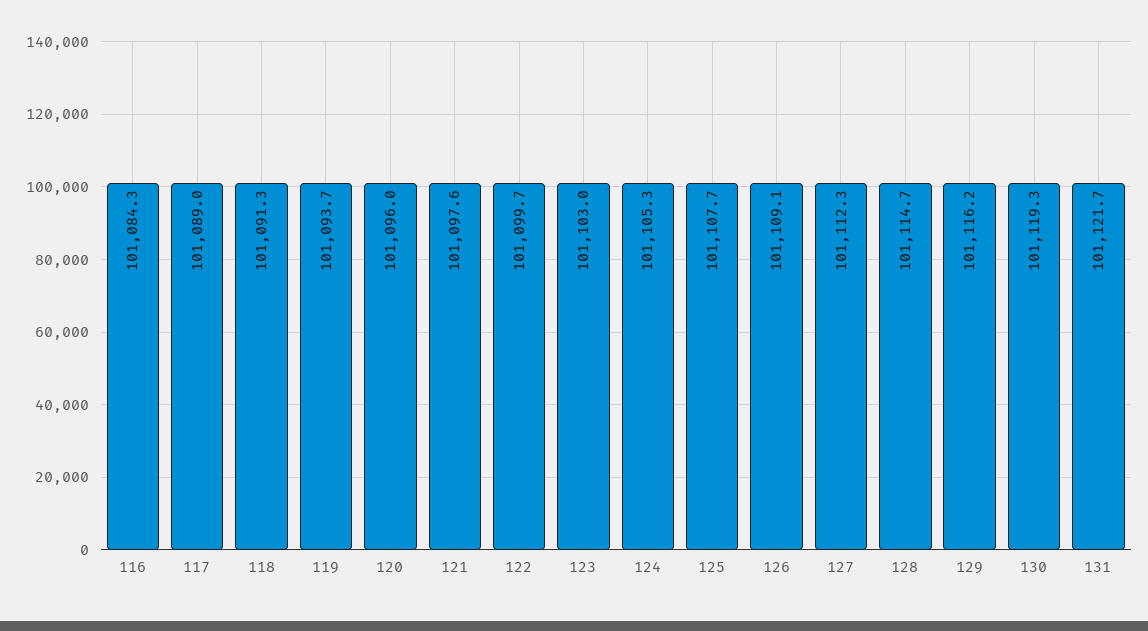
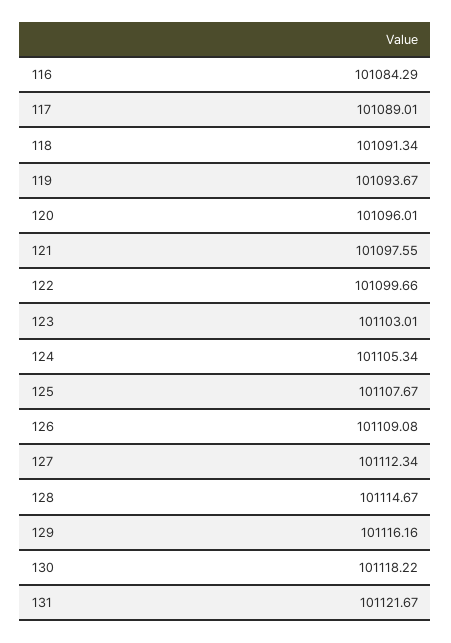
  {
    "116": 101084.29,
    "117": 101089.01,
    "118": 101091.34,
    "119": 101093.67,
    "120": 101096.01,
    "121": 101097.55,
    "122": 101099.66,
    "123": 101103.01,
    "124": 101105.34,
    "125": 101107.67,
    "126": 101109.08,
    "127": 101112.34,
    "128": 101114.67,
    "129": 101116.16,
-   "130": 101119.3,
+   "130": 101118.22,
    "131": 101121.67
  }

